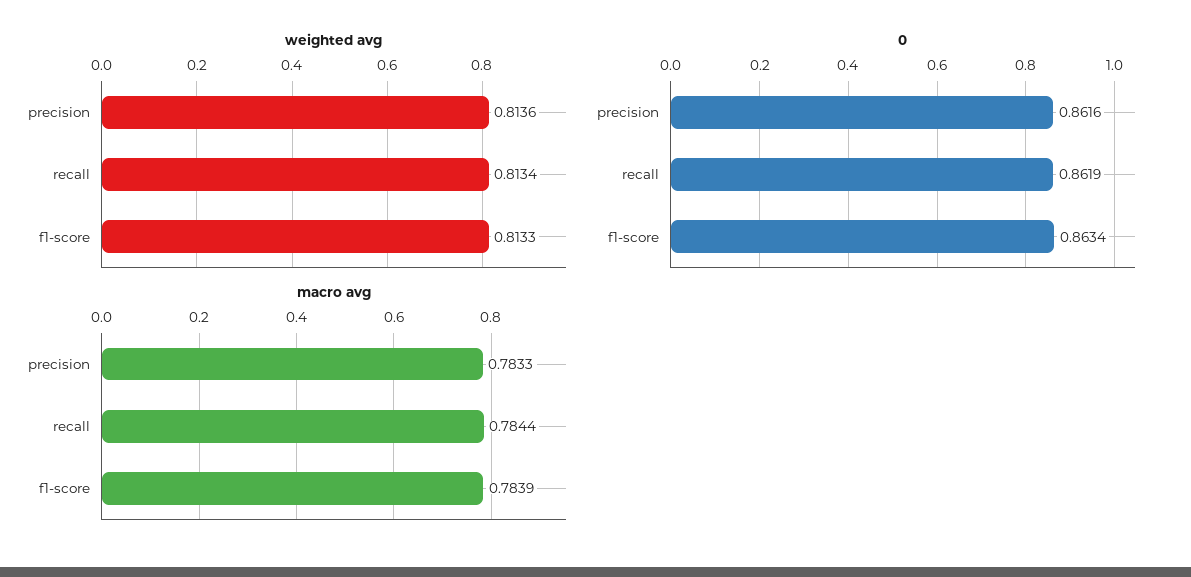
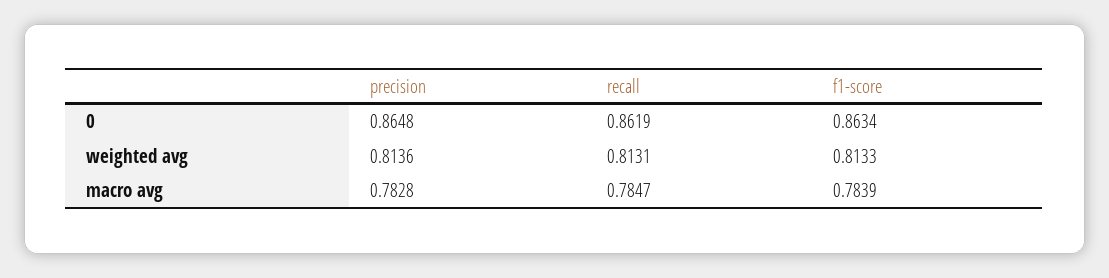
  {
    "weighted avg": {
      "precision": 0.8136,
-     "recall": 0.8134,
+     "recall": 0.8131,
      "f1-score": 0.8133
    },
    "0": {
-     "precision": 0.8616,
+     "precision": 0.8648,
      "recall": 0.8619,
      "f1-score": 0.8634
    },
    "macro avg": {
-     "precision": 0.7833,
+     "precision": 0.7828,
-     "recall": 0.7844,
+     "recall": 0.7847,
      "f1-score": 0.7839
    }
  }

